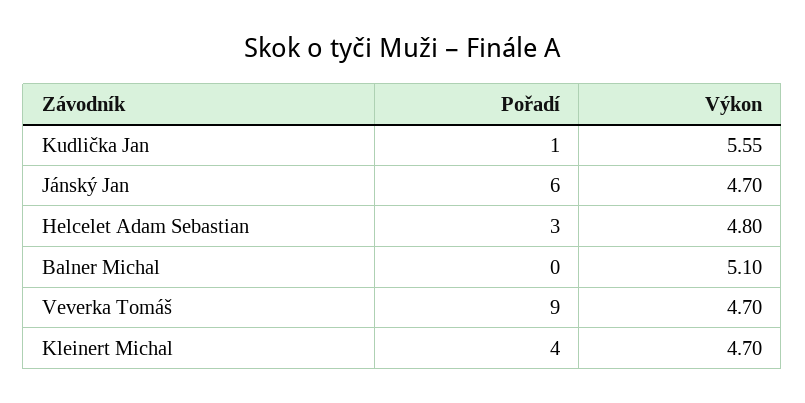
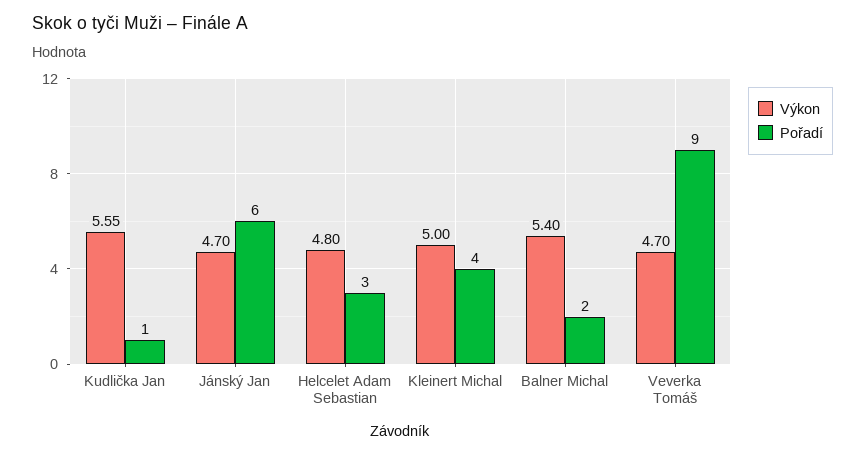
  {
    "Pořadí": {
      "Kudlička Jan": 1,
      "Jánský Jan": 6,
      "Helcelet Adam Sebastian": 3,
-     "Balner Michal": 0,
+     "Balner Michal": 2,
      "Veverka Tomáš": 9,
      "Kleinert Michal": 4
    },
    "Výkon": {
      "Kudlička Jan": 5.55,
      "Jánský Jan": 4.7,
      "Helcelet Adam Sebastian": 4.8,
-     "Balner Michal": 5.1,
+     "Balner Michal": 5.4,
      "Veverka Tomáš": 4.7,
-     "Kleinert Michal": 4.7
+     "Kleinert Michal": 5
    }
  }

